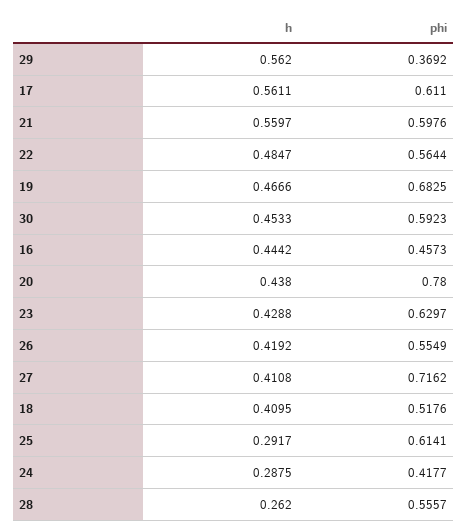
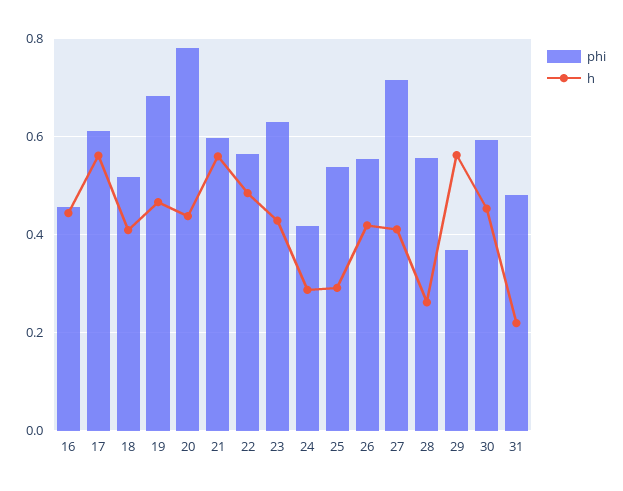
  {
    "h": {
      "29": 0.562,
      "17": 0.5611,
      "21": 0.5597,
      "22": 0.4847,
      "19": 0.4666,
      "30": 0.4533,
      "16": 0.4442,
      "20": 0.438,
      "23": 0.4288,
      "26": 0.4192,
      "27": 0.4108,
      "18": 0.4095,
      "25": 0.2917,
      "24": 0.2875,
-     "28": 0.262
+     "28": 0.262,
+     "31": 0.22
    },
    "phi": {
      "29": 0.3692,
      "17": 0.611,
      "21": 0.5976,
      "22": 0.5644,
      "19": 0.6825,
      "30": 0.5923,
      "16": 0.4573,
      "20": 0.78,
      "23": 0.6297,
      "26": 0.5549,
      "27": 0.7162,
      "18": 0.5176,
-     "25": 0.6141,
+     "25": 0.54,
      "24": 0.4177,
-     "28": 0.5557
+     "28": 0.5557,
+     "31": 0.48
    }
  }

